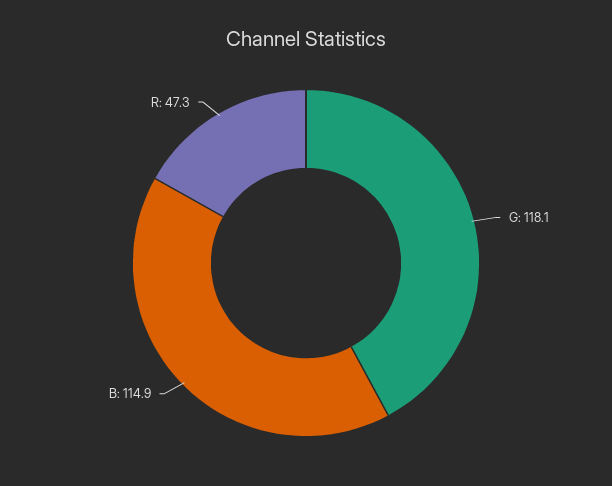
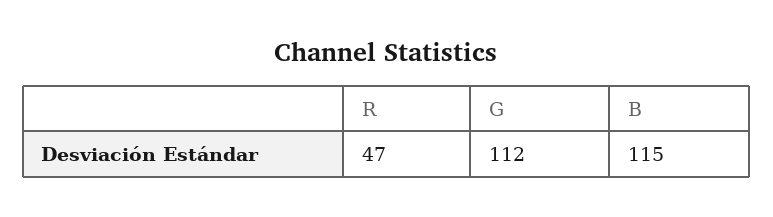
  {
-   "G": 118.1,
+   "G": 112,
    "B": 114.9,
    "R": 47.3
  }

